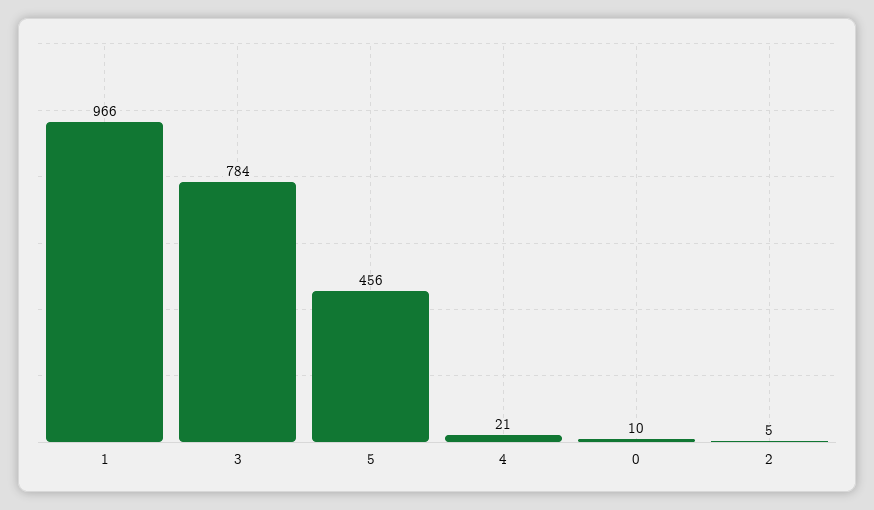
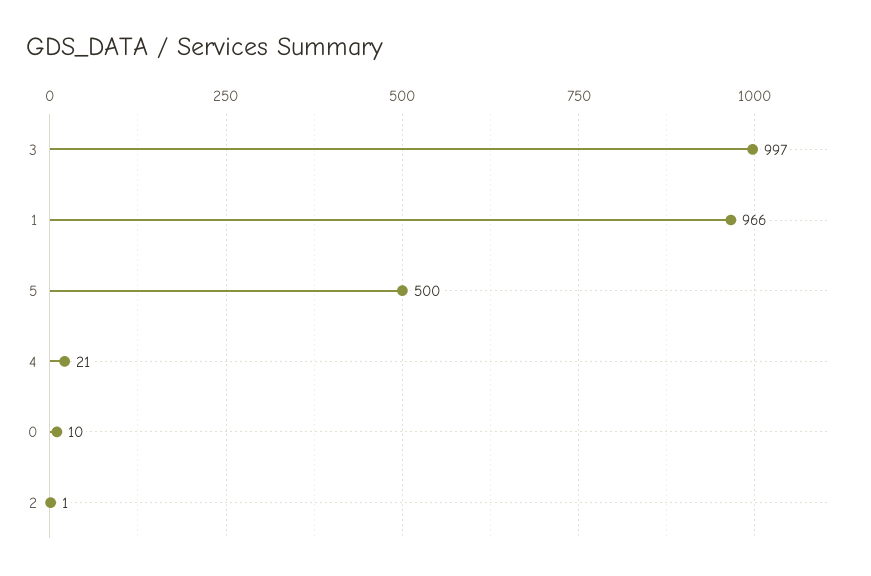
  {
    "1": 966,
-   "3": 784,
+   "3": 997,
-   "5": 456,
+   "5": 500,
    "4": 21,
    "0": 10,
-   "2": 5
+   "2": 1
  }

